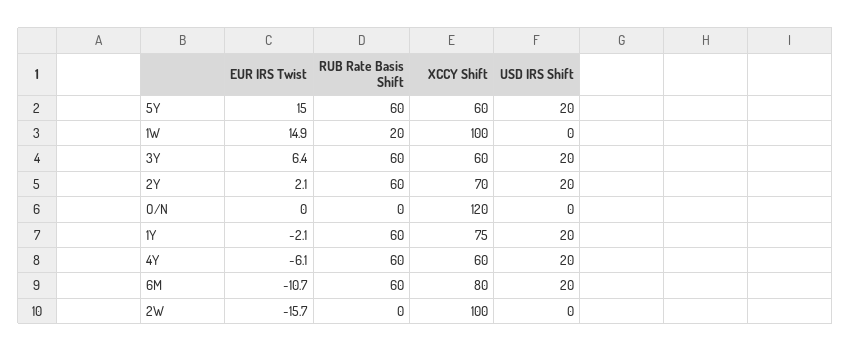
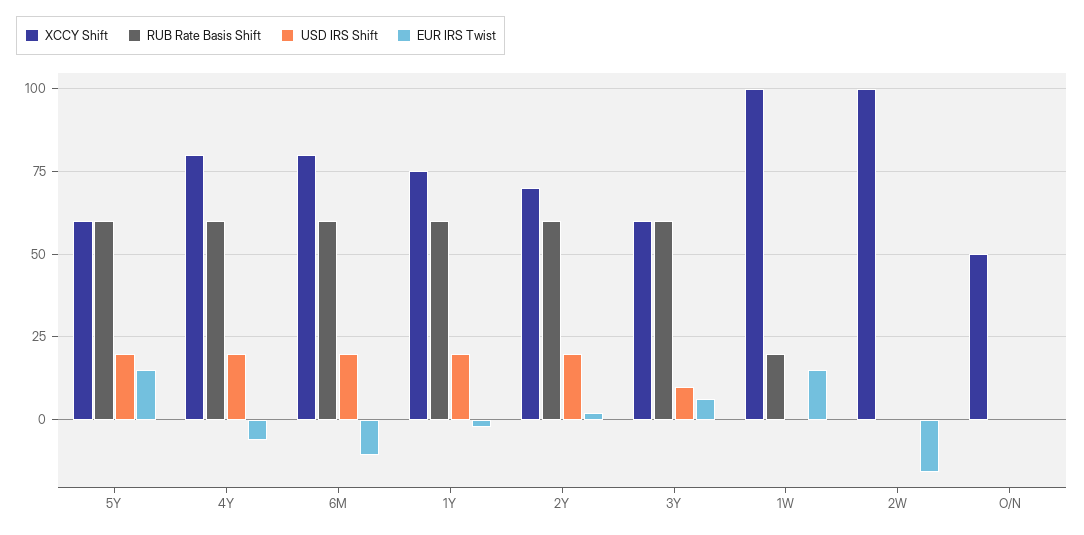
  {
    "EUR IRS Twist": {
      "5Y": 15,
      "1W": 14.9,
      "3Y": 6.4,
      "2Y": 2.1,
      "O/N": 0,
      "1Y": -2.1,
      "4Y": -6.1,
      "6M": -10.7,
      "2W": -15.7
    },
    "RUB Rate Basis Shift": {
      "5Y": 60,
      "1W": 20,
      "3Y": 60,
      "2Y": 60,
      "O/N": 0,
      "1Y": 60,
      "4Y": 60,
      "6M": 60,
      "2W": 0
    },
    "XCCY Shift": {
      "5Y": 60,
      "1W": 100,
      "3Y": 60,
      "2Y": 70,
-     "O/N": 120,
+     "O/N": 50,
      "1Y": 75,
-     "4Y": 60,
+     "4Y": 80,
      "6M": 80,
      "2W": 100
    },
    "USD IRS Shift": {
      "5Y": 20,
      "1W": 0,
-     "3Y": 20,
+     "3Y": 10,
      "2Y": 20,
      "O/N": 0,
      "1Y": 20,
      "4Y": 20,
      "6M": 20,
      "2W": 0
    }
  }

